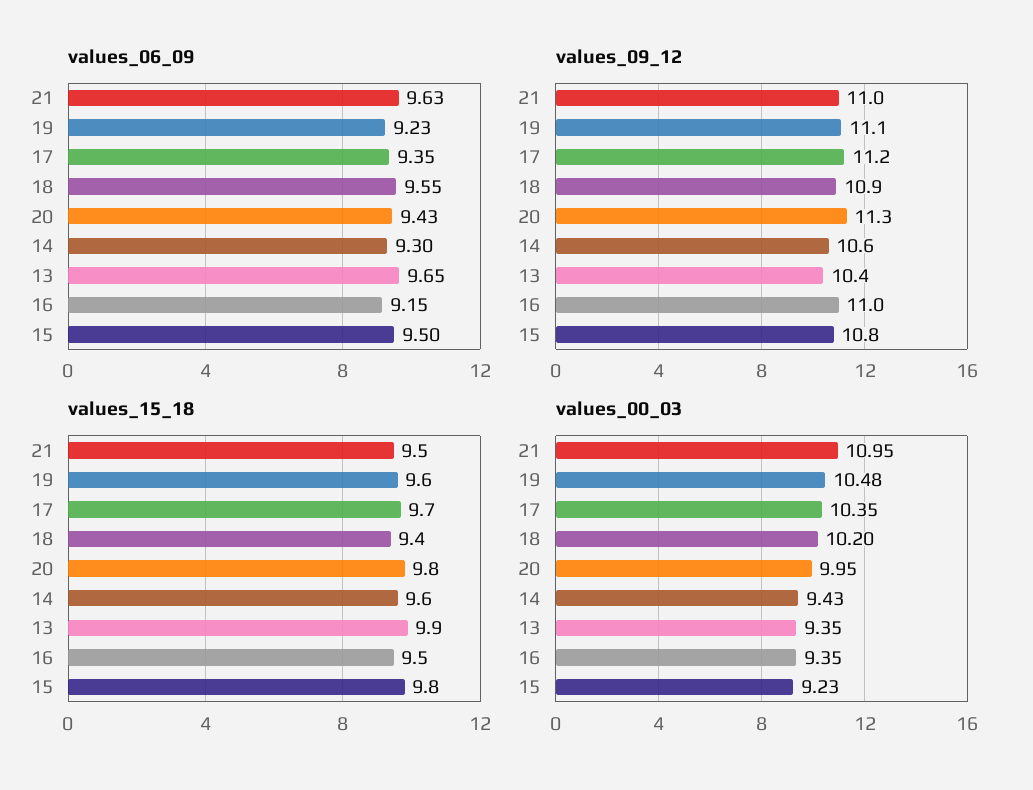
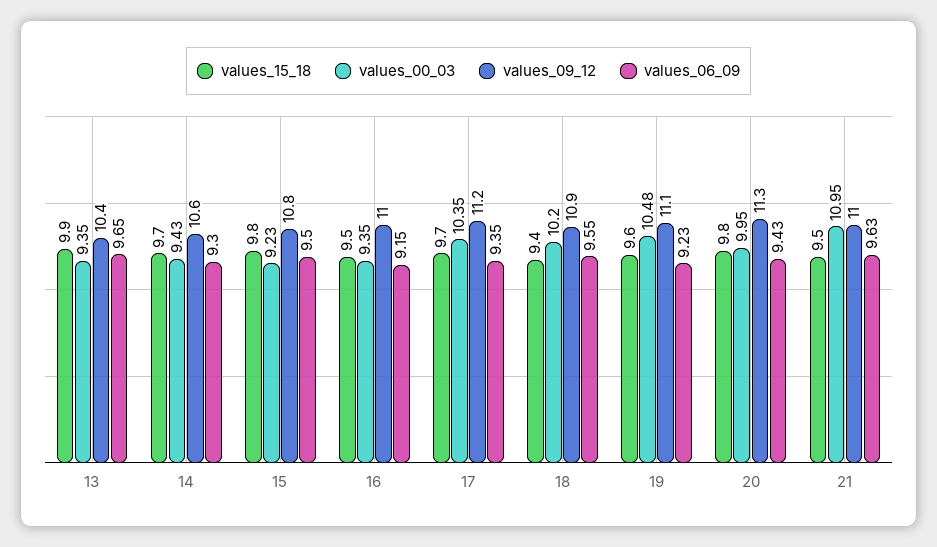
  {
    "values_06_09": {
      "21": 9.63,
      "19": 9.23,
      "17": 9.35,
      "18": 9.55,
      "20": 9.43,
      "14": 9.3,
      "13": 9.65,
      "16": 9.15,
      "15": 9.5
    },
    "values_09_12": {
      "21": 11,
      "19": 11.1,
      "17": 11.2,
      "18": 10.9,
      "20": 11.3,
      "14": 10.6,
      "13": 10.4,
      "16": 11,
      "15": 10.8
    },
    "values_15_18": {
      "21": 9.5,
      "19": 9.6,
      "17": 9.7,
      "18": 9.4,
      "20": 9.8,
-     "14": 9.6,
+     "14": 9.7,
      "13": 9.9,
      "16": 9.5,
      "15": 9.8
    },
    "values_00_03": {
      "21": 10.95,
      "19": 10.48,
      "17": 10.35,
      "18": 10.2,
      "20": 9.95,
      "14": 9.43,
      "13": 9.35,
      "16": 9.35,
      "15": 9.23
    }
  }

